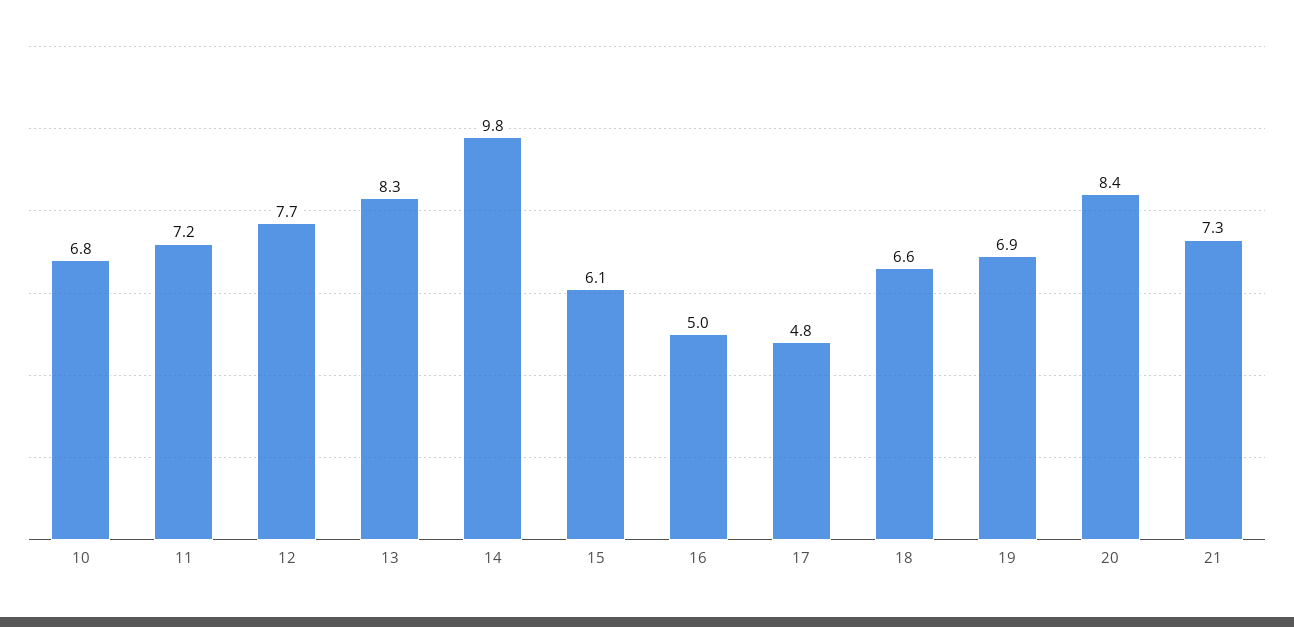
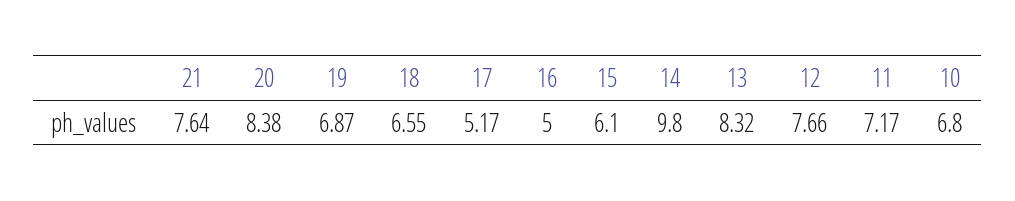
  {
    "10": 6.8,
    "11": 7.17,
    "12": 7.66,
    "13": 8.32,
    "14": 9.8,
    "15": 6.1,
    "16": 5,
-   "17": 4.8,
+   "17": 5.17,
    "18": 6.55,
    "19": 6.87,
    "20": 8.38,
-   "21": 7.3
+   "21": 7.64
  }

